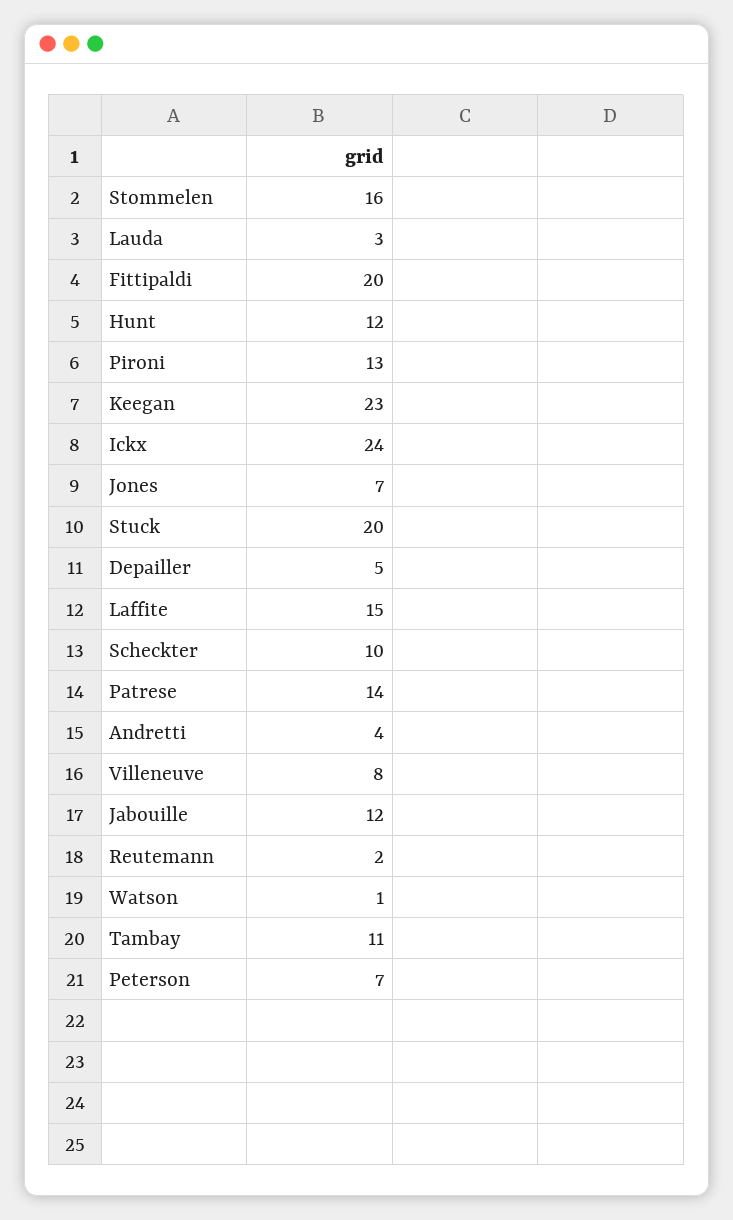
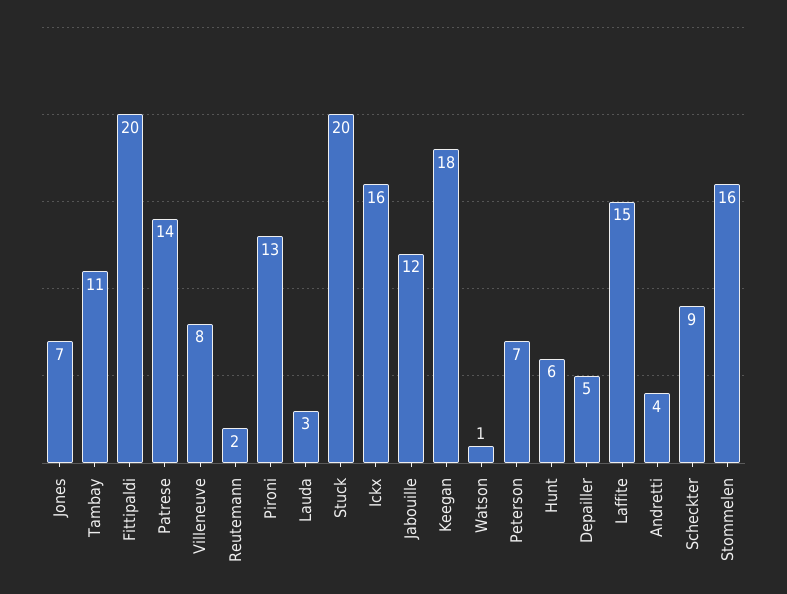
  {
    "Stommelen": 16,
    "Lauda": 3,
    "Fittipaldi": 20,
-   "Hunt": 12,
+   "Hunt": 6,
    "Pironi": 13,
-   "Keegan": 23,
+   "Keegan": 18,
-   "Ickx": 24,
+   "Ickx": 16,
    "Jones": 7,
    "Stuck": 20,
    "Depailler": 5,
    "Laffite": 15,
-   "Scheckter": 10,
+   "Scheckter": 9,
    "Patrese": 14,
    "Andretti": 4,
    "Villeneuve": 8,
    "Jabouille": 12,
    "Reutemann": 2,
    "Watson": 1,
    "Tambay": 11,
    "Peterson": 7
  }

